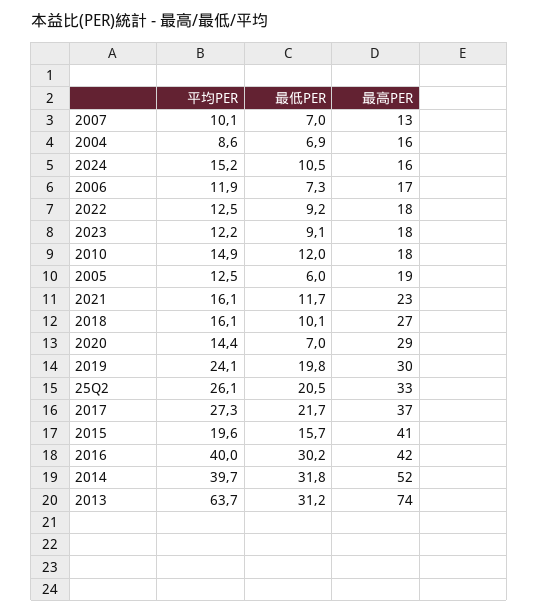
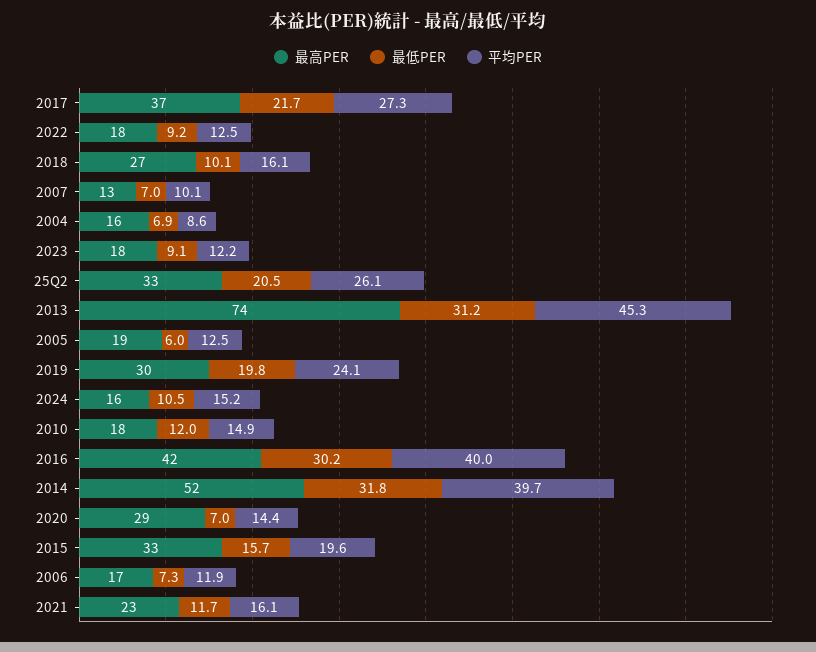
  {
    "平均PER": {
      "2007": 10.1,
      "2004": 8.6,
      "2024": 15.2,
      "2006": 11.9,
      "2022": 12.5,
      "2023": 12.2,
      "2010": 14.9,
      "2005": 12.5,
      "2021": 16.1,
      "2018": 16.1,
      "2020": 14.4,
      "2019": 24.1,
      "25Q2": 26.1,
      "2017": 27.3,
      "2015": 19.6,
      "2016": 40,
      "2014": 39.7,
-     "2013": 63.7
+     "2013": 45.3
    },
    "最低PER": {
      "2007": 7,
      "2004": 6.9,
      "2024": 10.5,
      "2006": 7.3,
      "2022": 9.2,
      "2023": 9.1,
      "2010": 12,
      "2005": 6,
      "2021": 11.7,
      "2018": 10.1,
      "2020": 7,
      "2019": 19.8,
      "25Q2": 20.5,
      "2017": 21.7,
      "2015": 15.7,
      "2016": 30.2,
      "2014": 31.8,
      "2013": 31.2
    },
    "最高PER": {
      "2007": 13,
      "2004": 16,
      "2024": 16,
      "2006": 17,
      "2022": 18,
      "2023": 18,
      "2010": 18,
      "2005": 19,
      "2021": 23,
      "2018": 27,
      "2020": 29,
      "2019": 30,
      "25Q2": 33,
      "2017": 37,
-     "2015": 41,
+     "2015": 33,
      "2016": 42,
      "2014": 52,
      "2013": 74
    }
  }

